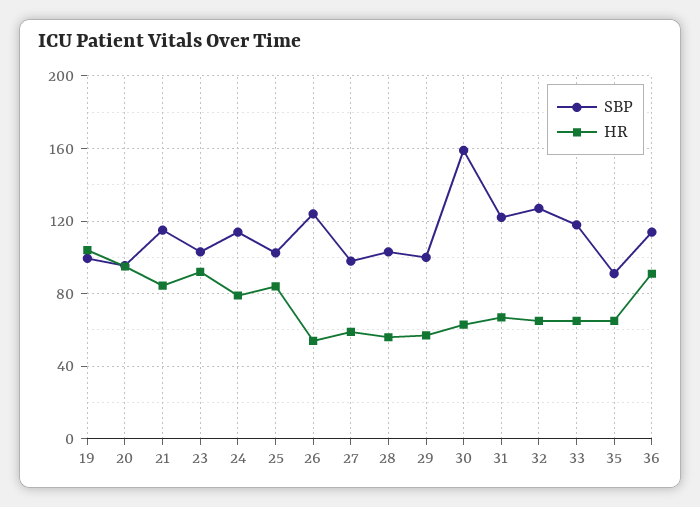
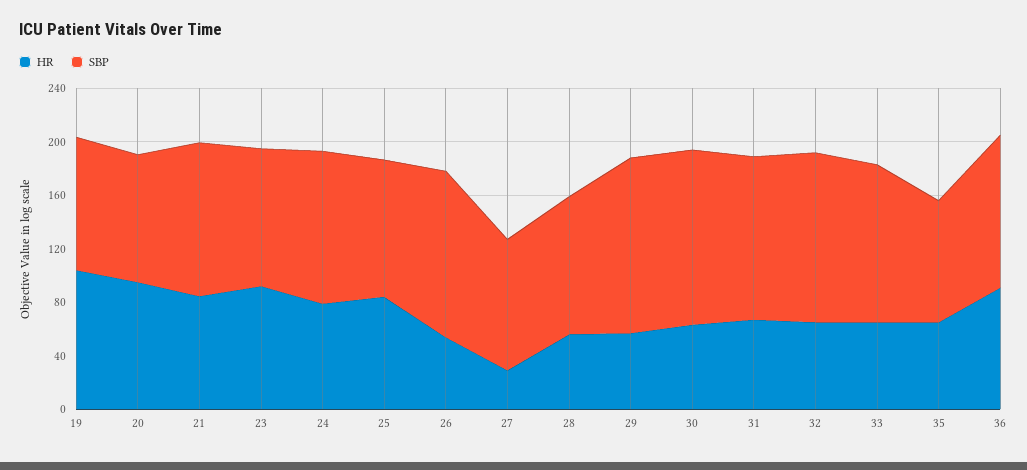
  {
    "SBP": {
      "19": 100,
      "20": 95,
      "21": 115,
      "23": 105,
      "24": 115,
      "25": 105,
      "26": 125,
      "27": 100,
      "28": 105,
-     "29": 100,
+     "29": 130,
-     "30": 160,
+     "30": 130,
      "31": 120,
      "32": 125,
      "33": 120,
      "35": 90,
      "36": 115
    },
    "HR": {
      "19": 105,
      "20": 95,
      "21": 85,
      "23": 90,
      "24": 80,
      "25": 85,
      "26": 55,
-     "27": 60,
+     "27": 30,
      "28": 55,
      "29": 55,
      "30": 65,
      "31": 65,
      "32": 65,
      "33": 65,
      "35": 65,
      "36": 90
    }
  }

